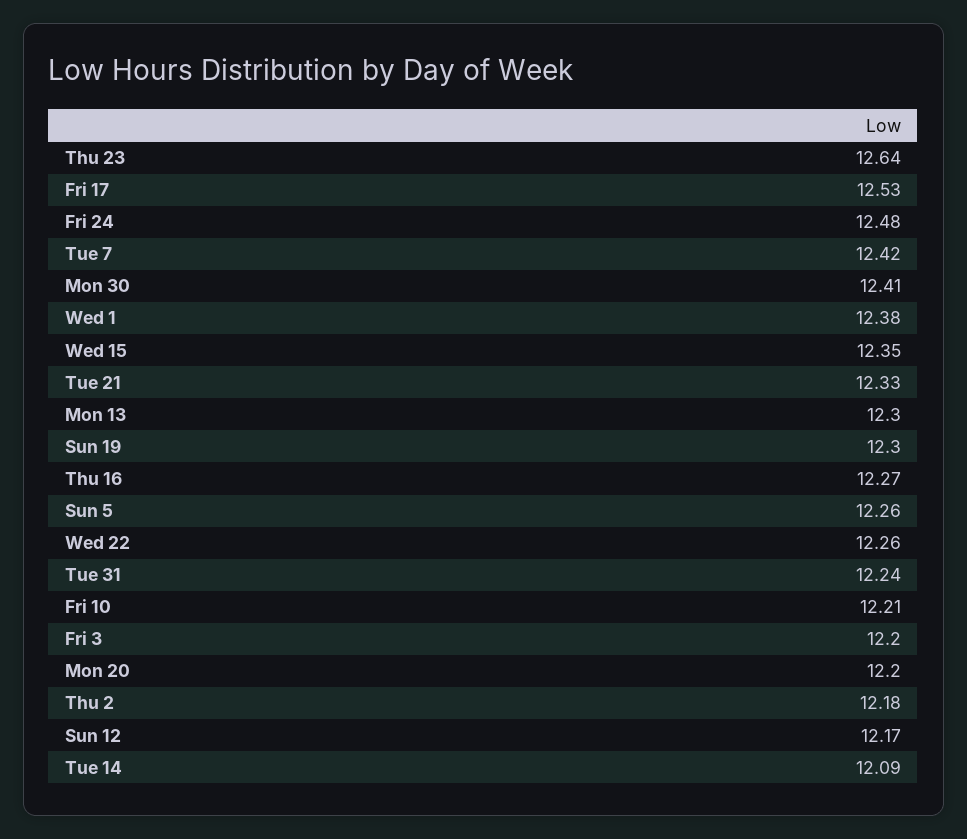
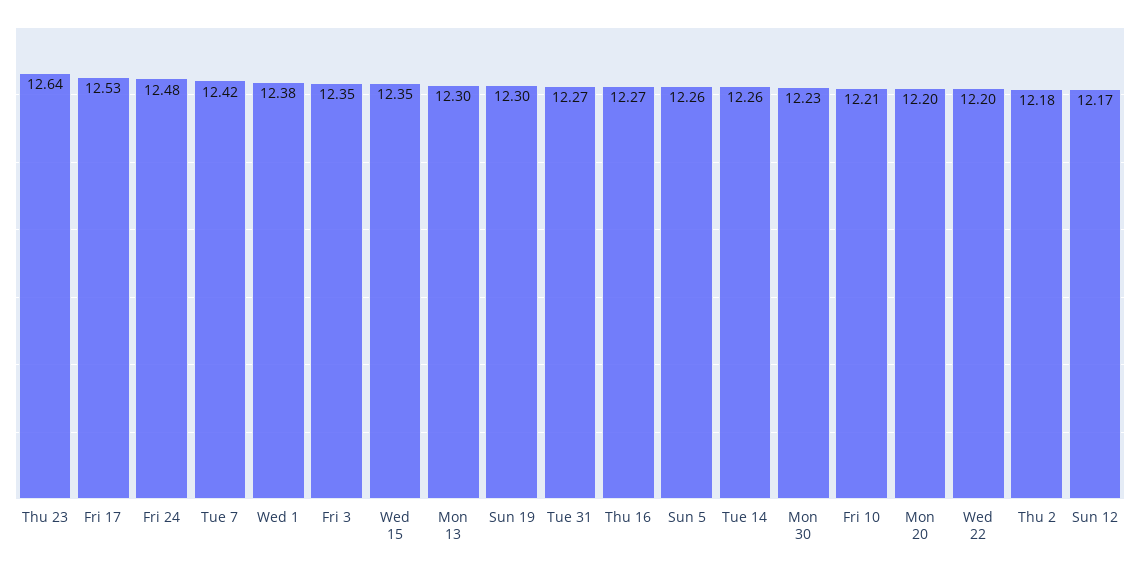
  {
    "Thu 23": 12.64,
    "Fri 17": 12.53,
    "Fri 24": 12.48,
    "Tue 7": 12.42,
-   "Mon 30": 12.41,
+   "Mon 30": 12.23,
    "Wed 1": 12.38,
    "Wed 15": 12.35,
-   "Tue 21": 12.33,
    "Mon 13": 12.3,
    "Sun 19": 12.3,
    "Thu 16": 12.27,
    "Sun 5": 12.26,
-   "Wed 22": 12.26,
+   "Wed 22": 12.2,
-   "Tue 31": 12.24,
+   "Tue 31": 12.27,
    "Fri 10": 12.21,
-   "Fri 3": 12.2,
+   "Fri 3": 12.35,
    "Mon 20": 12.2,
    "Thu 2": 12.18,
    "Sun 12": 12.17,
-   "Tue 14": 12.09
+   "Tue 14": 12.26
  }

